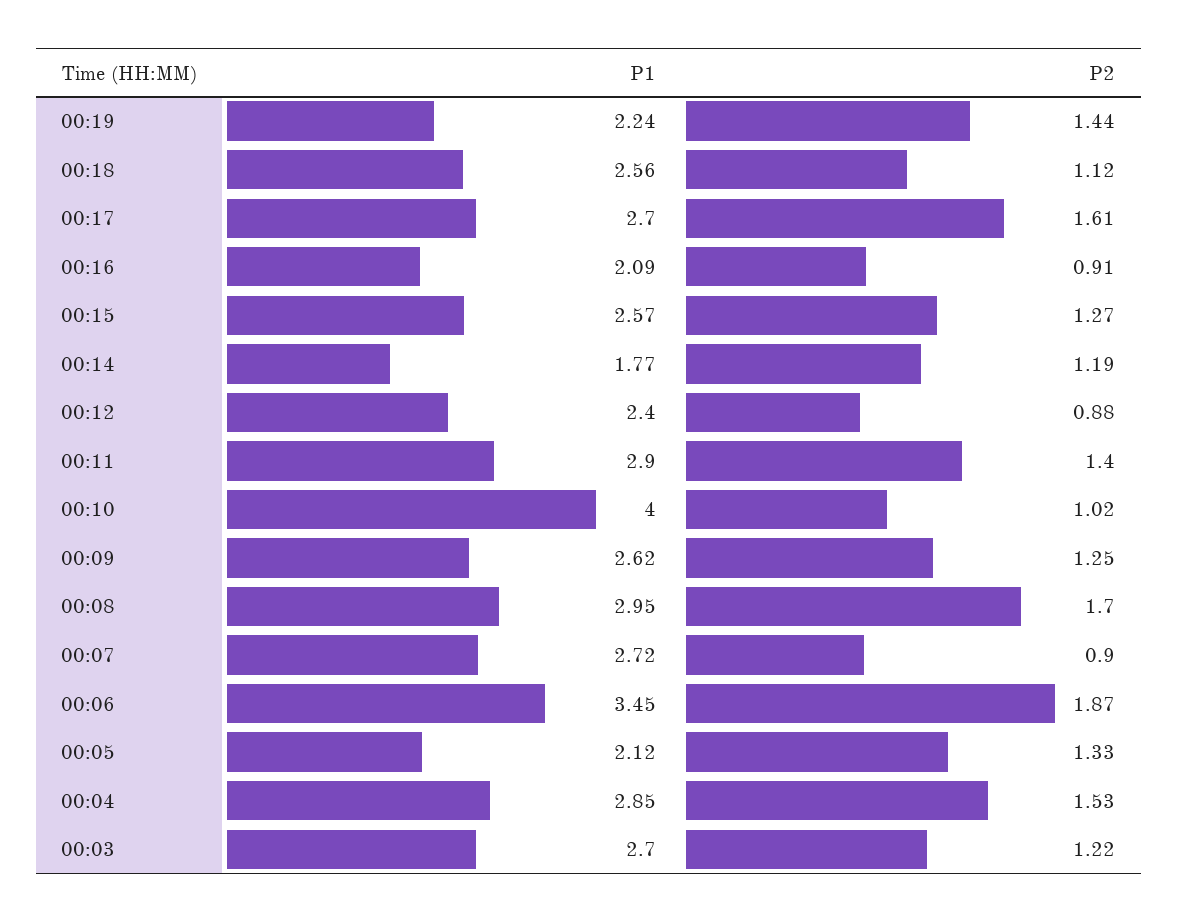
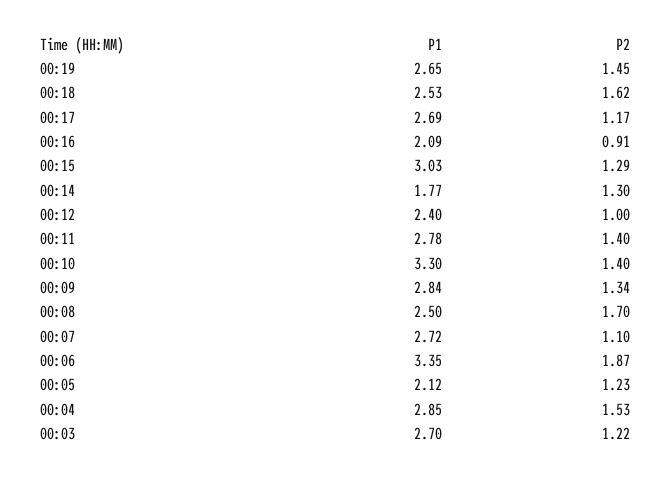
  {
    "P1": {
-     "00:19": 2.24,
+     "00:19": 2.65,
-     "00:18": 2.56,
+     "00:18": 2.53,
-     "00:17": 2.7,
+     "00:17": 2.69,
      "00:16": 2.09,
-     "00:15": 2.57,
+     "00:15": 3.03,
      "00:14": 1.77,
      "00:12": 2.4,
-     "00:11": 2.9,
+     "00:11": 2.78,
-     "00:10": 4,
+     "00:10": 3.3,
-     "00:09": 2.62,
+     "00:09": 2.84,
-     "00:08": 2.95,
+     "00:08": 2.5,
      "00:07": 2.72,
-     "00:06": 3.45,
+     "00:06": 3.35,
      "00:05": 2.12,
      "00:04": 2.85,
      "00:03": 2.7
    },
    "P2": {
-     "00:19": 1.44,
+     "00:19": 1.45,
-     "00:18": 1.12,
+     "00:18": 1.62,
-     "00:17": 1.61,
+     "00:17": 1.17,
      "00:16": 0.91,
-     "00:15": 1.27,
+     "00:15": 1.29,
-     "00:14": 1.19,
+     "00:14": 1.3,
-     "00:12": 0.88,
+     "00:12": 1,
      "00:11": 1.4,
-     "00:10": 1.02,
+     "00:10": 1.4,
-     "00:09": 1.25,
+     "00:09": 1.34,
      "00:08": 1.7,
-     "00:07": 0.9,
+     "00:07": 1.1,
      "00:06": 1.87,
-     "00:05": 1.33,
+     "00:05": 1.23,
      "00:04": 1.53,
      "00:03": 1.22
    }
  }

